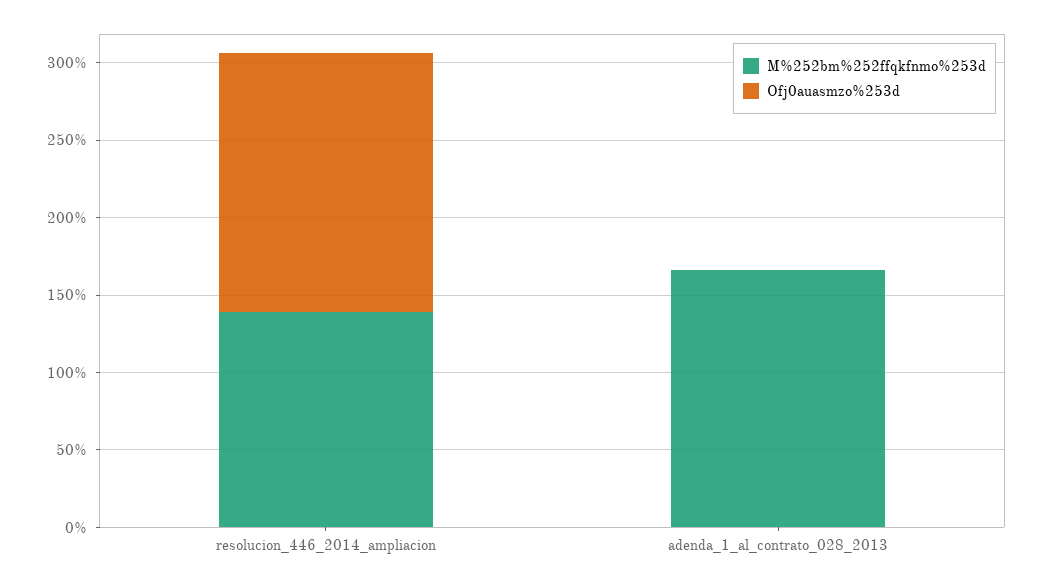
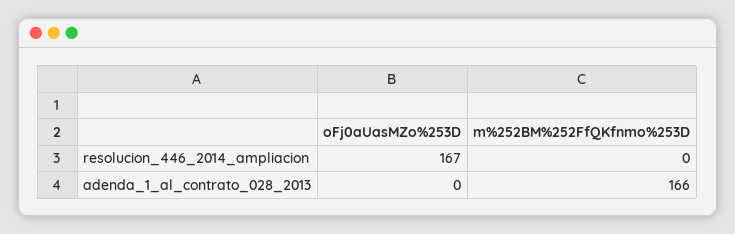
  {
    "M%252bm%252ffqkfnmo%253d": {
-     "resolucion_446_2014_ampliacion": 140,
+     "resolucion_446_2014_ampliacion": 0,
      "adenda_1_al_contrato_028_2013": 166
    },
    "Ofj0auasmzo%253d": {
      "resolucion_446_2014_ampliacion": 167,
      "adenda_1_al_contrato_028_2013": 0
    }
  }

